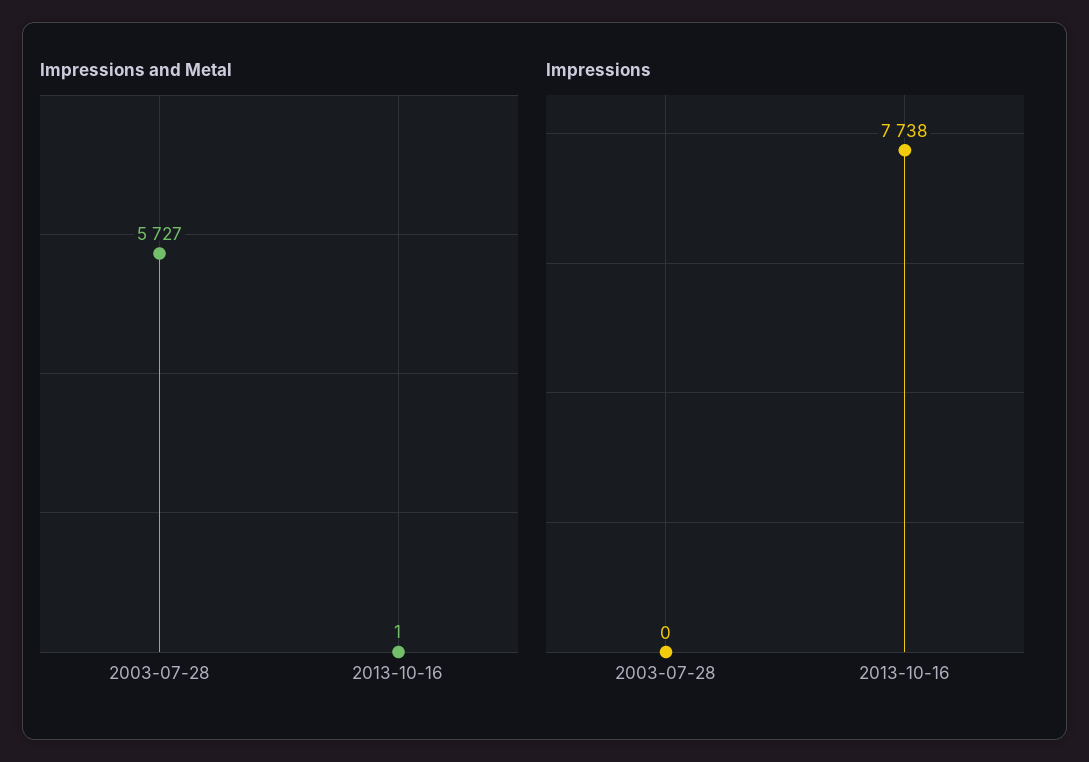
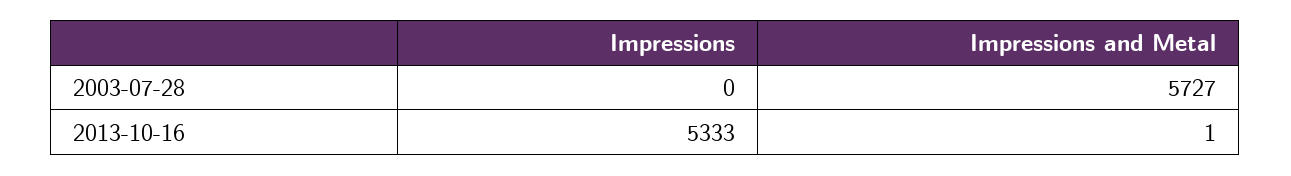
  {
    "Impressions and Metal": {
      "2003-07-28": 5727,
      "2013-10-16": 1
    },
    "Impressions": {
      "2003-07-28": 0,
-     "2013-10-16": 7738
+     "2013-10-16": 5333
    }
  }

